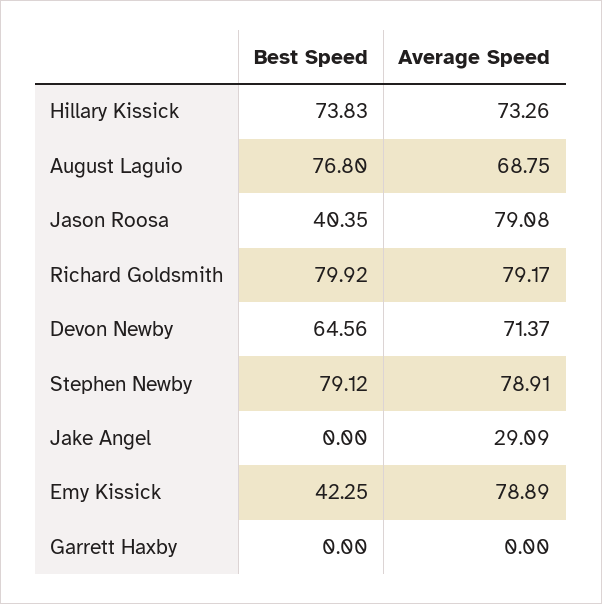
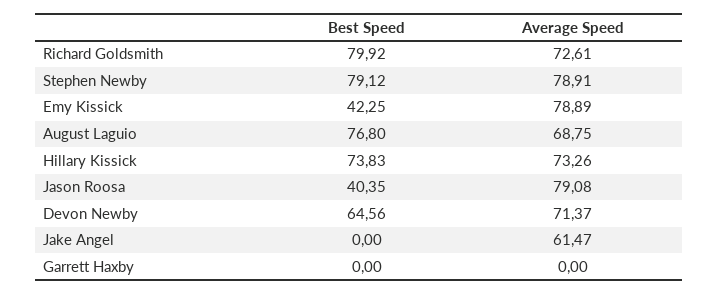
  {
    "Best Speed": {
      "Hillary Kissick": 73.83,
      "August Laguio": 76.8,
      "Jason Roosa": 40.35,
      "Richard Goldsmith": 79.92,
      "Devon Newby": 64.56,
      "Stephen Newby": 79.12,
      "Jake Angel": 0,
      "Emy Kissick": 42.25,
      "Garrett Haxby": 0
    },
    "Average Speed": {
      "Hillary Kissick": 73.26,
      "August Laguio": 68.75,
      "Jason Roosa": 79.08,
-     "Richard Goldsmith": 79.17,
+     "Richard Goldsmith": 72.61,
      "Devon Newby": 71.37,
      "Stephen Newby": 78.91,
-     "Jake Angel": 29.09,
+     "Jake Angel": 61.47,
      "Emy Kissick": 78.89,
      "Garrett Haxby": 0
    }
  }

